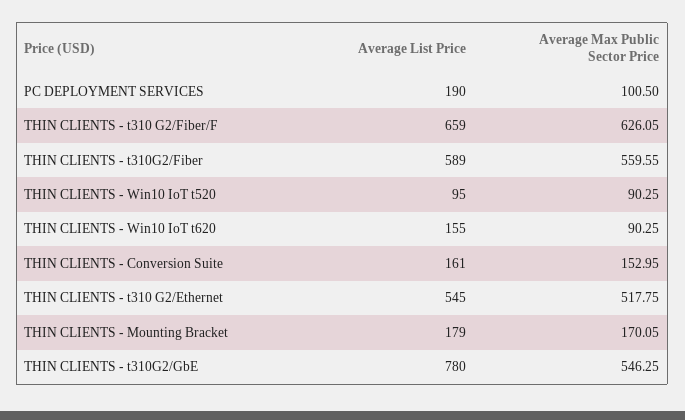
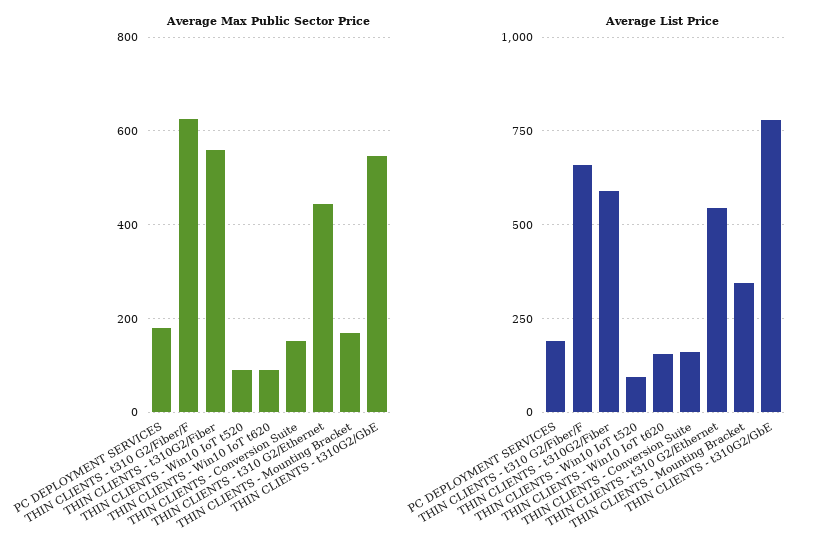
  {
    "Average List Price": {
      "PC DEPLOYMENT SERVICES": 190,
      "THIN CLIENTS - t310 G2/Fiber/F": 659,
      "THIN CLIENTS - t310G2/Fiber": 589,
      "THIN CLIENTS - Win10 IoT t520": 95,
      "THIN CLIENTS - Win10 IoT t620": 155,
      "THIN CLIENTS - Conversion Suite": 161,
      "THIN CLIENTS - t310 G2/Ethernet": 545,
-     "THIN CLIENTS - Mounting Bracket": 179,
+     "THIN CLIENTS - Mounting Bracket": 350,
      "THIN CLIENTS - t310G2/GbE": 780
    },
    "Average Max Public Sector Price": {
-     "PC DEPLOYMENT SERVICES": 100.5,
+     "PC DEPLOYMENT SERVICES": 180,
      "THIN CLIENTS - t310 G2/Fiber/F": 626.05,
      "THIN CLIENTS - t310G2/Fiber": 559.55,
      "THIN CLIENTS - Win10 IoT t520": 90.25,
      "THIN CLIENTS - Win10 IoT t620": 90.25,
      "THIN CLIENTS - Conversion Suite": 152.95,
-     "THIN CLIENTS - t310 G2/Ethernet": 517.75,
+     "THIN CLIENTS - t310 G2/Ethernet": 440,
      "THIN CLIENTS - Mounting Bracket": 170.05,
      "THIN CLIENTS - t310G2/GbE": 546.25
    }
  }

